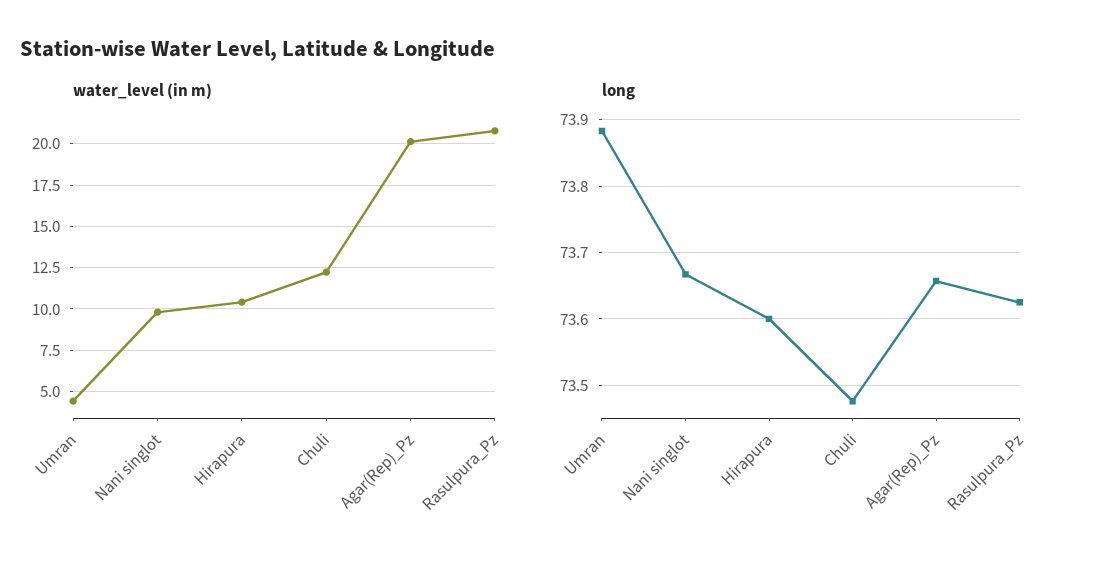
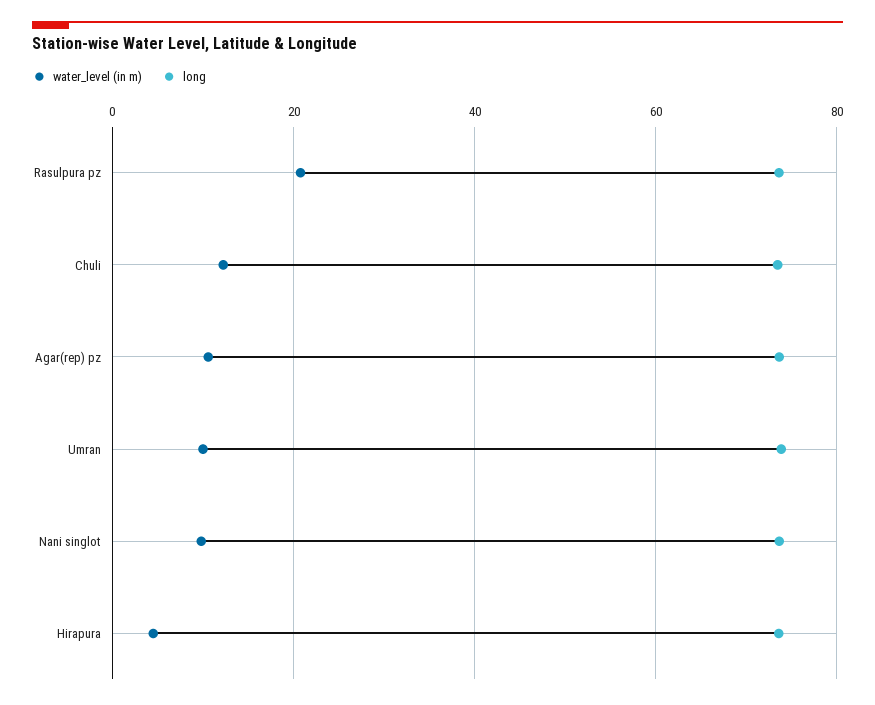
  {
    "water_level (in m)": {
-     "Umran": 4.5,
+     "Umran": 10,
      "Nani singlot": 10,
-     "Hirapura": 10.5,
+     "Hirapura": 4,
      "Chuli": 12,
-     "Agar(Rep)_Pz": 20,
+     "Agar(Rep)_Pz": 10,
      "Rasulpura_Pz": 21
    },
    "long": {
      "Umran": 73.88,
      "Nani singlot": 73.67,
      "Hirapura": 73.6,
      "Chuli": 73.48,
      "Agar(Rep)_Pz": 73.66,
      "Rasulpura_Pz": 73.63
    }
  }

